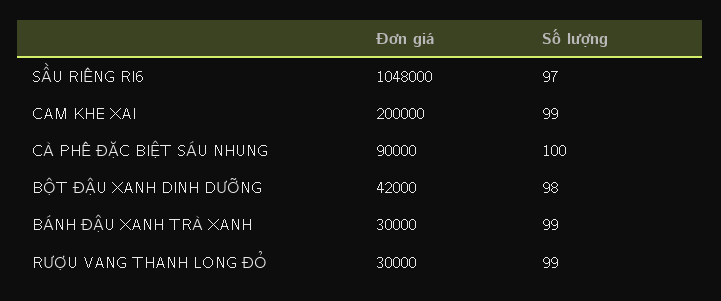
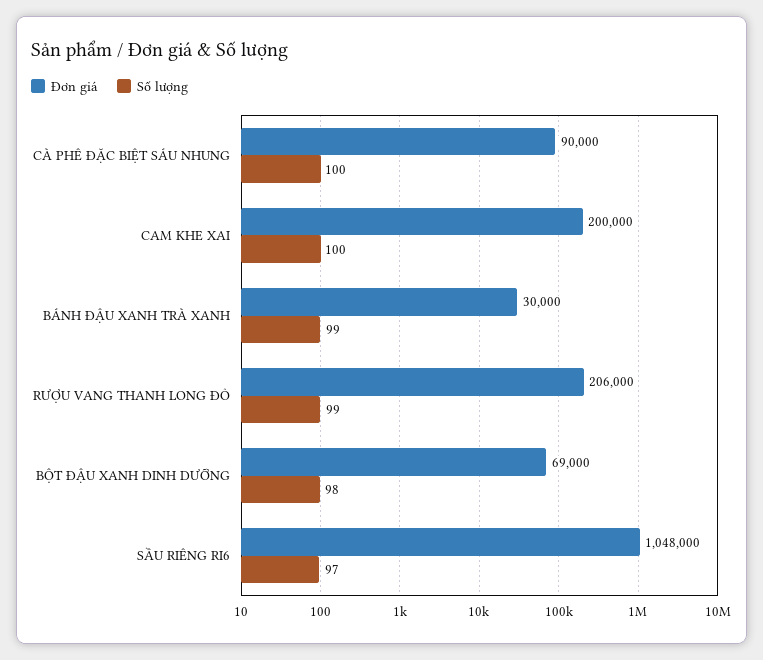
  {
    "Đơn giá": {
      "SẦU RIÊNG RI6": 1048000,
      "CAM KHE XAI": 200000,
      "CÀ PHÊ ĐẶC BIỆT SÁU NHUNG": 90000,
-     "BỘT ĐẬU XANH DINH DƯỠNG": 42000,
+     "BỘT ĐẬU XANH DINH DƯỠNG": 69000,
      "BÁNH ĐẬU XANH TRÀ XANH": 30000,
-     "RƯỢU VANG THANH LONG ĐỎ": 30000
+     "RƯỢU VANG THANH LONG ĐỎ": 206000
    },
    "Số lượng": {
      "SẦU RIÊNG RI6": 97,
-     "CAM KHE XAI": 99,
+     "CAM KHE XAI": 100,
      "CÀ PHÊ ĐẶC BIỆT SÁU NHUNG": 100,
      "BỘT ĐẬU XANH DINH DƯỠNG": 98,
      "BÁNH ĐẬU XANH TRÀ XANH": 99,
      "RƯỢU VANG THANH LONG ĐỎ": 99
    }
  }

